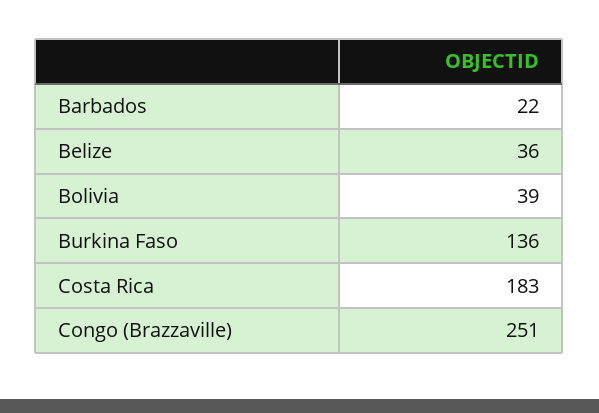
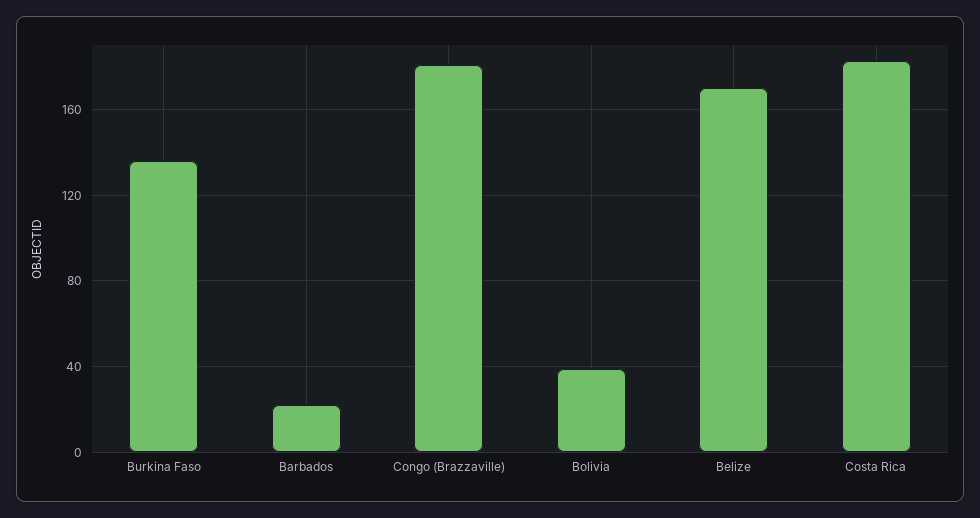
  {
    "Barbados": 22,
-   "Belize": 36,
+   "Belize": 170,
    "Bolivia": 39,
    "Burkina Faso": 136,
    "Costa Rica": 183,
-   "Congo (Brazzaville)": 251
+   "Congo (Brazzaville)": 180
  }

